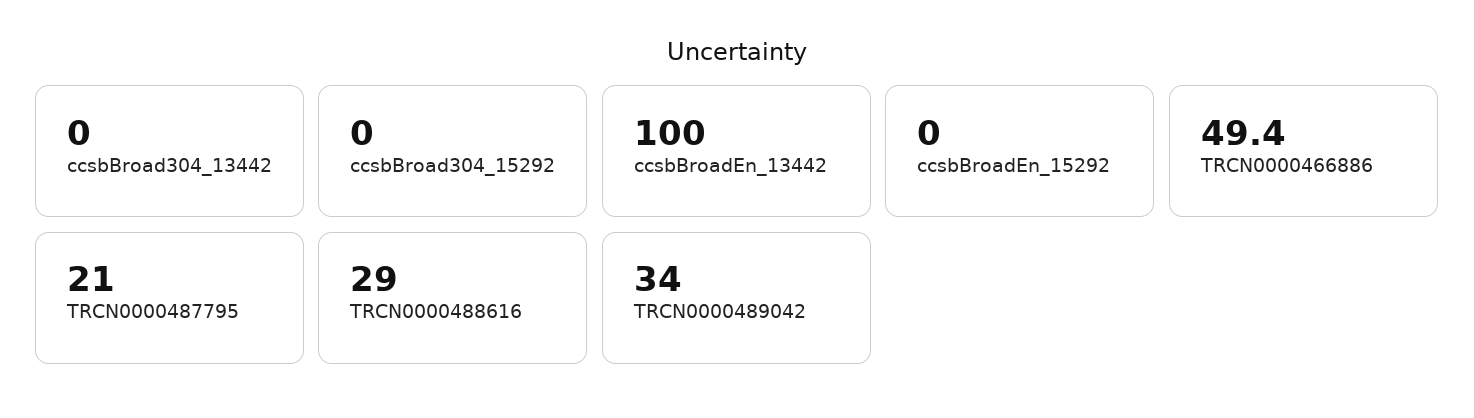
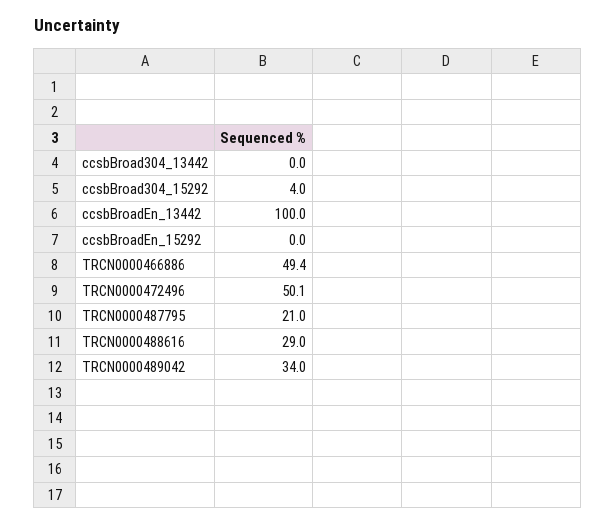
  {
    "ccsbBroad304_13442": 0,
-   "ccsbBroad304_15292": 0,
+   "ccsbBroad304_15292": 4,
    "ccsbBroadEn_13442": 100,
    "ccsbBroadEn_15292": 0,
    "TRCN0000466886": 49.4,
    "TRCN0000487795": 21,
    "TRCN0000488616": 29,
-   "TRCN0000489042": 34
+   "TRCN0000489042": 34,
+   "TRCN0000472496": 50.1
  }

